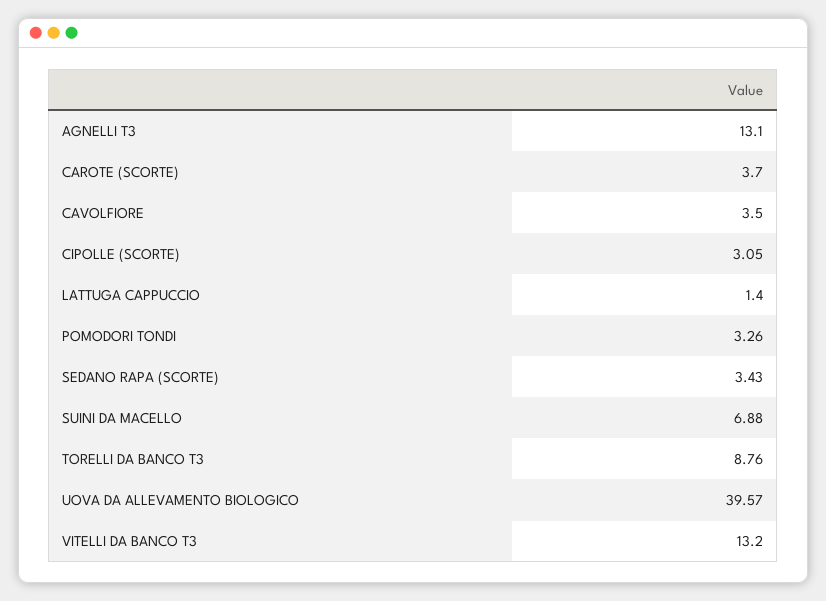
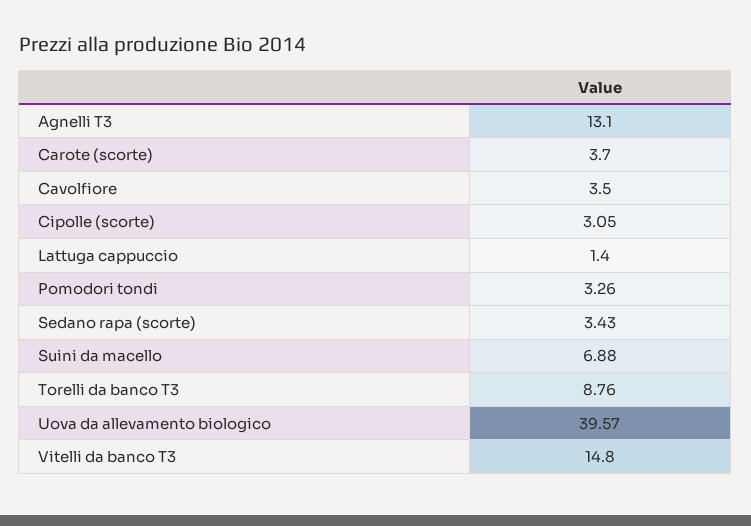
  {
    "AGNELLI T3": 13.1,
    "CAROTE (SCORTE)": 3.7,
    "CAVOLFIORE": 3.5,
    "CIPOLLE (SCORTE)": 3.05,
    "LATTUGA CAPPUCCIO": 1.4,
    "POMODORI TONDI": 3.26,
    "SEDANO RAPA (SCORTE)": 3.43,
    "SUINI DA MACELLO": 6.88,
    "TORELLI DA BANCO T3": 8.76,
    "UOVA DA ALLEVAMENTO BIOLOGICO": 39.57,
-   "VITELLI DA BANCO T3": 13.2
+   "VITELLI DA BANCO T3": 14.8
  }

